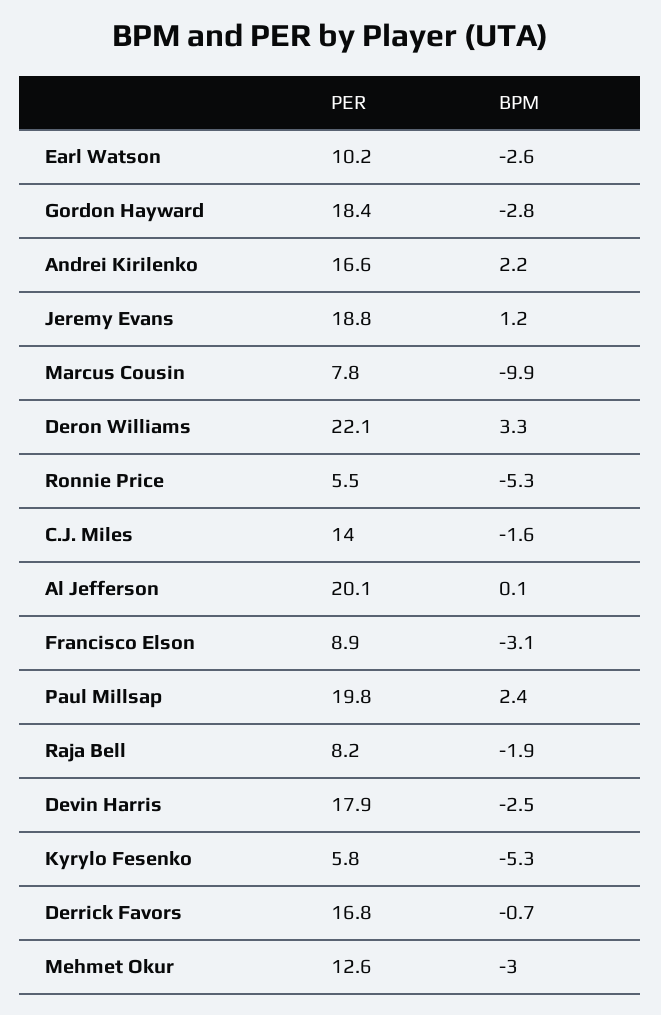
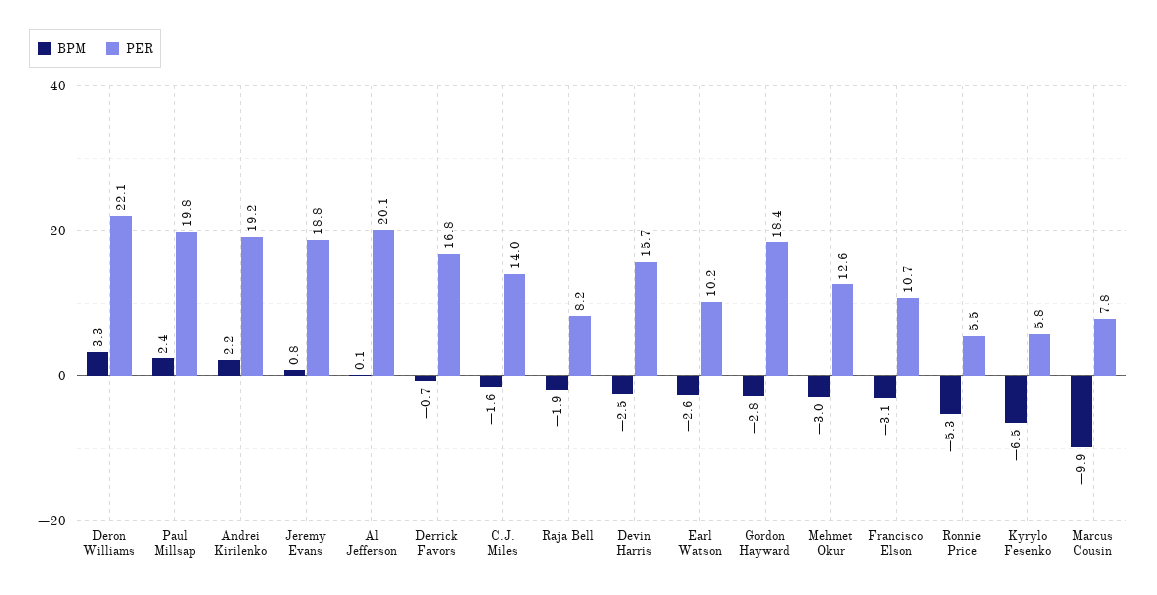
  {
    "PER": {
      "Earl Watson": 10.2,
      "Gordon Hayward": 18.4,
-     "Andrei Kirilenko": 16.6,
+     "Andrei Kirilenko": 19.2,
      "Jeremy Evans": 18.8,
      "Marcus Cousin": 7.8,
      "Deron Williams": 22.1,
      "Ronnie Price": 5.5,
      "C.J. Miles": 14,
      "Al Jefferson": 20.1,
-     "Francisco Elson": 8.9,
+     "Francisco Elson": 10.7,
      "Paul Millsap": 19.8,
      "Raja Bell": 8.2,
-     "Devin Harris": 17.9,
+     "Devin Harris": 15.7,
      "Kyrylo Fesenko": 5.8,
      "Derrick Favors": 16.8,
      "Mehmet Okur": 12.6
    },
    "BPM": {
      "Earl Watson": -2.6,
      "Gordon Hayward": -2.8,
      "Andrei Kirilenko": 2.2,
-     "Jeremy Evans": 1.2,
+     "Jeremy Evans": 0.8,
      "Marcus Cousin": -9.9,
      "Deron Williams": 3.3,
      "Ronnie Price": -5.3,
      "C.J. Miles": -1.6,
      "Al Jefferson": 0.1,
      "Francisco Elson": -3.1,
      "Paul Millsap": 2.4,
      "Raja Bell": -1.9,
      "Devin Harris": -2.5,
-     "Kyrylo Fesenko": -5.3,
+     "Kyrylo Fesenko": -6.5,
      "Derrick Favors": -0.7,
      "Mehmet Okur": -3
    }
  }

